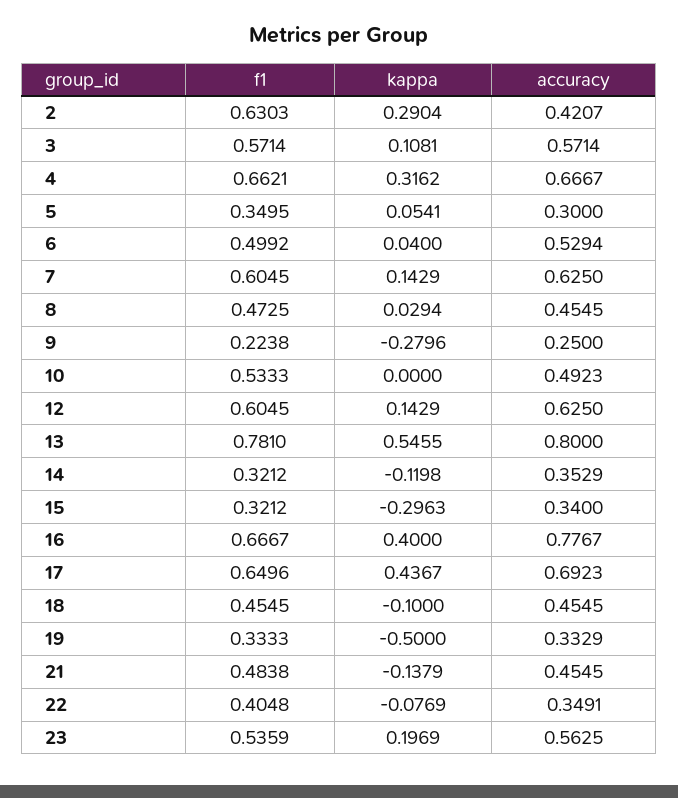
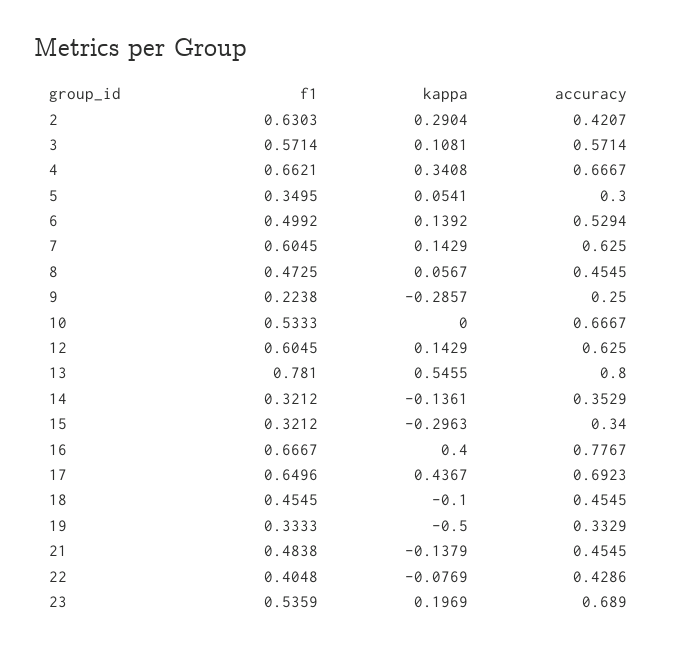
  {
    "f1": {
      "2": 0.6303,
      "3": 0.5714,
      "4": 0.6621,
      "5": 0.3495,
      "6": 0.4992,
      "7": 0.6045,
      "8": 0.4725,
      "9": 0.2238,
      "10": 0.5333,
      "12": 0.6045,
      "13": 0.781,
      "14": 0.3212,
      "15": 0.3212,
      "16": 0.6667,
      "17": 0.6496,
      "18": 0.4545,
      "19": 0.3333,
      "21": 0.4838,
      "22": 0.4048,
      "23": 0.5359
    },
    "kappa": {
      "2": 0.2904,
      "3": 0.1081,
-     "4": 0.3162,
+     "4": 0.3408,
      "5": 0.0541,
-     "6": 0.04,
+     "6": 0.1392,
      "7": 0.1429,
-     "8": 0.0294,
+     "8": 0.0567,
-     "9": -0.2796,
+     "9": -0.2857,
      "10": 0,
      "12": 0.1429,
      "13": 0.5455,
-     "14": -0.1198,
+     "14": -0.1361,
      "15": -0.2963,
      "16": 0.4,
      "17": 0.4367,
      "18": -0.1,
      "19": -0.5,
      "21": -0.1379,
      "22": -0.0769,
      "23": 0.1969
    },
    "accuracy": {
      "2": 0.4207,
      "3": 0.5714,
      "4": 0.6667,
      "5": 0.3,
      "6": 0.5294,
      "7": 0.625,
      "8": 0.4545,
      "9": 0.25,
-     "10": 0.4923,
+     "10": 0.6667,
      "12": 0.625,
      "13": 0.8,
      "14": 0.3529,
      "15": 0.34,
      "16": 0.7767,
      "17": 0.6923,
      "18": 0.4545,
      "19": 0.3329,
      "21": 0.4545,
-     "22": 0.3491,
+     "22": 0.4286,
-     "23": 0.5625
+     "23": 0.689
    }
  }

